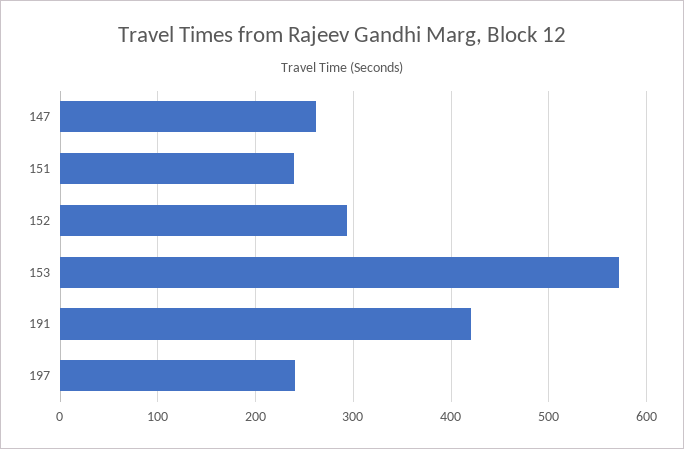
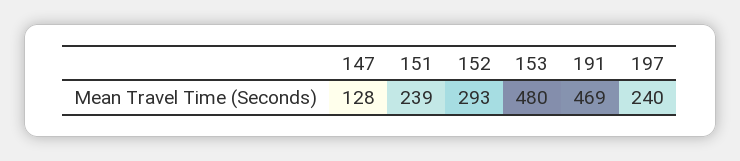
  {
-   "147": 260,
+   "147": 128,
    "151": 239,
    "152": 293,
-   "153": 570,
+   "153": 480,
-   "191": 420,
+   "191": 469,
    "197": 240
  }

